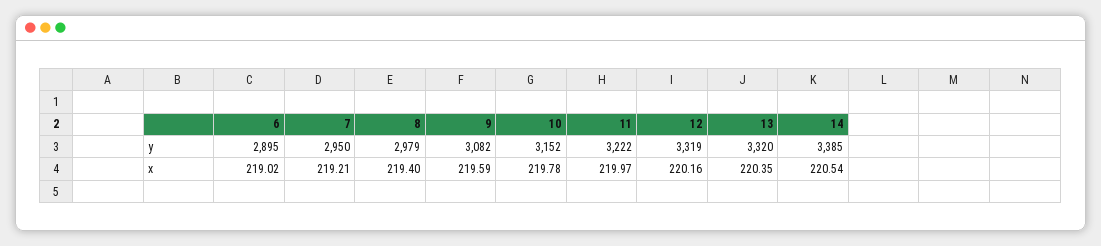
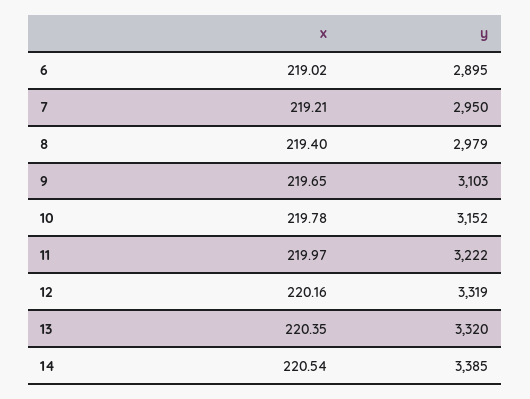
  {
    "6": {
      "y": 2895,
      "x": 219.02
    },
    "7": {
      "y": 2950,
      "x": 219.21
    },
    "8": {
      "y": 2979,
      "x": 219.4
    },
    "9": {
-     "y": 3082,
+     "y": 3103,
-     "x": 219.59
+     "x": 219.65
    },
    "10": {
      "y": 3152,
      "x": 219.78
    },
    "11": {
      "y": 3222,
      "x": 219.97
    },
    "12": {
      "y": 3319,
      "x": 220.16
    },
    "13": {
      "y": 3320,
      "x": 220.35
    },
    "14": {
      "y": 3385,
      "x": 220.54
    }
  }

